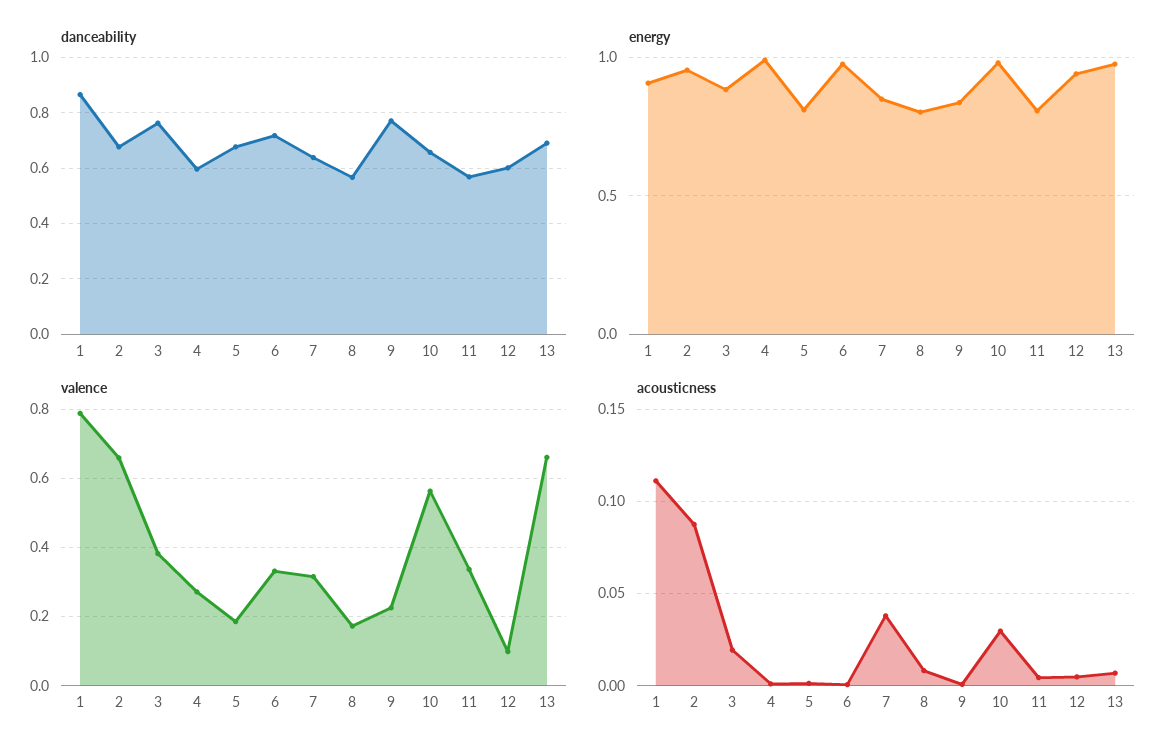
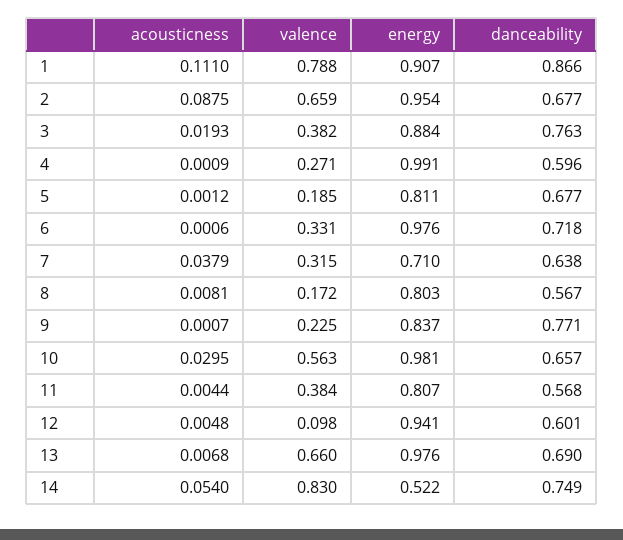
  {
    "danceability": {
      "1": 0.866,
      "2": 0.677,
      "3": 0.763,
      "4": 0.596,
      "5": 0.677,
      "6": 0.718,
      "7": 0.638,
      "8": 0.567,
      "9": 0.771,
      "10": 0.657,
      "11": 0.568,
      "12": 0.601,
-     "13": 0.69
+     "13": 0.69,
+     "14": 0.749
    },
    "energy": {
      "1": 0.907,
      "2": 0.954,
      "3": 0.884,
      "4": 0.991,
      "5": 0.811,
      "6": 0.976,
-     "7": 0.85,
+     "7": 0.71,
      "8": 0.803,
      "9": 0.837,
      "10": 0.981,
      "11": 0.807,
      "12": 0.941,
-     "13": 0.976
+     "13": 0.976,
+     "14": 0.522
    },
    "valence": {
      "1": 0.788,
      "2": 0.659,
      "3": 0.382,
      "4": 0.271,
      "5": 0.185,
      "6": 0.331,
      "7": 0.315,
      "8": 0.172,
      "9": 0.225,
      "10": 0.563,
-     "11": 0.34,
+     "11": 0.384,
      "12": 0.098,
-     "13": 0.66
+     "13": 0.66,
+     "14": 0.83
    },
    "acousticness": {
      "1": 0.111,
      "2": 0.0875,
      "3": 0.0193,
      "4": 0.0009,
      "5": 0.0012,
      "6": 0.0006,
      "7": 0.0379,
      "8": 0.0081,
      "9": 0.0007,
      "10": 0.0295,
      "11": 0.0044,
      "12": 0.0048,
-     "13": 0.0068
+     "13": 0.0068,
+     "14": 0.054
    }
  }

